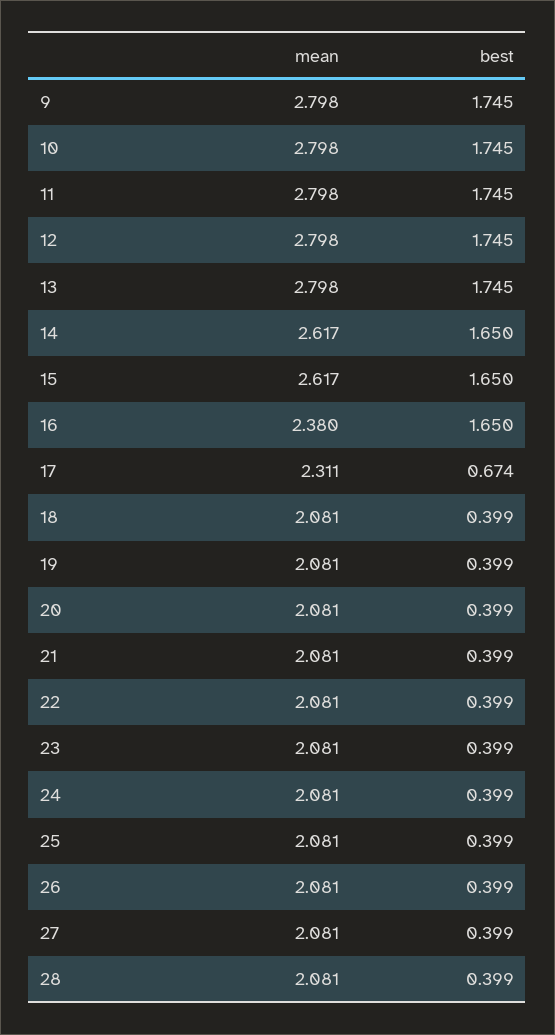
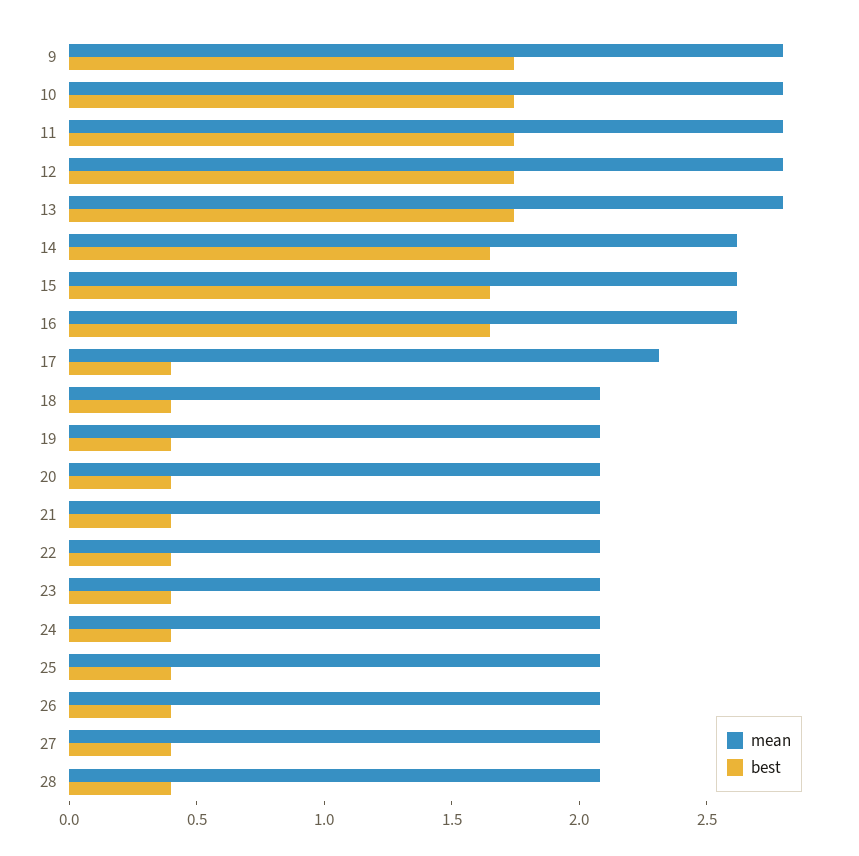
  {
    "mean": {
      "9": 2.798,
      "10": 2.798,
      "11": 2.798,
      "12": 2.798,
      "13": 2.798,
      "14": 2.617,
      "15": 2.617,
-     "16": 2.38,
+     "16": 2.6,
      "17": 2.311,
      "18": 2.081,
      "19": 2.081,
      "20": 2.081,
      "21": 2.081,
      "22": 2.081,
      "23": 2.081,
      "24": 2.081,
      "25": 2.081,
      "26": 2.081,
      "27": 2.081,
      "28": 2.081
    },
    "best": {
      "9": 1.745,
      "10": 1.745,
      "11": 1.745,
      "12": 1.745,
      "13": 1.745,
      "14": 1.65,
      "15": 1.65,
      "16": 1.65,
-     "17": 0.674,
+     "17": 0.4,
      "18": 0.399,
      "19": 0.399,
      "20": 0.399,
      "21": 0.399,
      "22": 0.399,
      "23": 0.399,
      "24": 0.399,
      "25": 0.399,
      "26": 0.399,
      "27": 0.399,
      "28": 0.399
    }
  }

